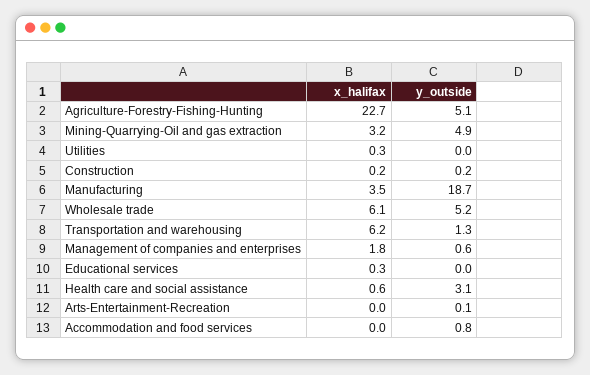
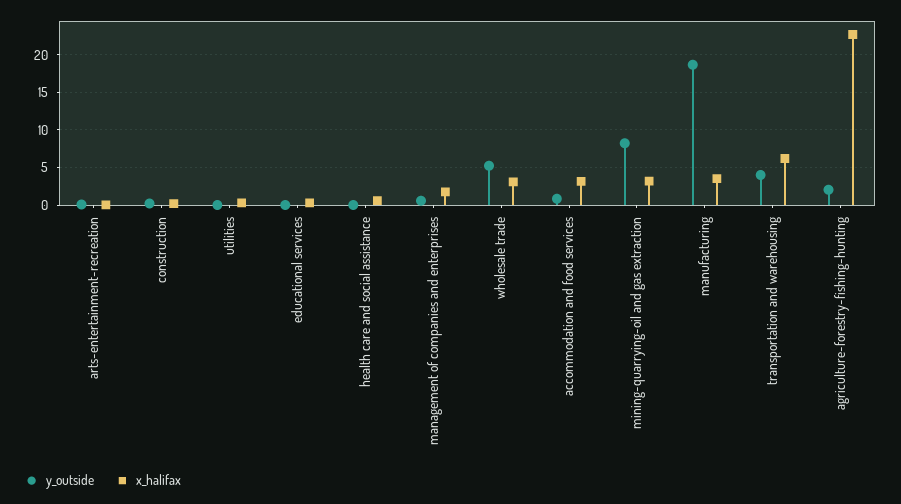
  {
    "x_halifax": {
      "Agriculture-Forestry-Fishing-Hunting": 22.7,
      "Mining-Quarrying-Oil and gas extraction": 3.2,
      "Utilities": 0.3,
      "Construction": 0.2,
      "Manufacturing": 3.5,
-     "Wholesale trade": 6.1,
+     "Wholesale trade": 3,
      "Transportation and warehousing": 6.2,
      "Management of companies and enterprises": 1.8,
      "Educational services": 0.3,
      "Health care and social assistance": 0.6,
      "Arts-Entertainment-Recreation": 0,
-     "Accommodation and food services": 0
+     "Accommodation and food services": 3
    },
    "y_outside": {
-     "Agriculture-Forestry-Fishing-Hunting": 5.1,
+     "Agriculture-Forestry-Fishing-Hunting": 2,
-     "Mining-Quarrying-Oil and gas extraction": 4.9,
+     "Mining-Quarrying-Oil and gas extraction": 8,
      "Utilities": 0,
      "Construction": 0.2,
      "Manufacturing": 18.7,
      "Wholesale trade": 5.2,
-     "Transportation and warehousing": 1.3,
+     "Transportation and warehousing": 4,
      "Management of companies and enterprises": 0.6,
      "Educational services": 0,
-     "Health care and social assistance": 3.1,
+     "Health care and social assistance": 0,
      "Arts-Entertainment-Recreation": 0.1,
      "Accommodation and food services": 0.8
    }
  }

